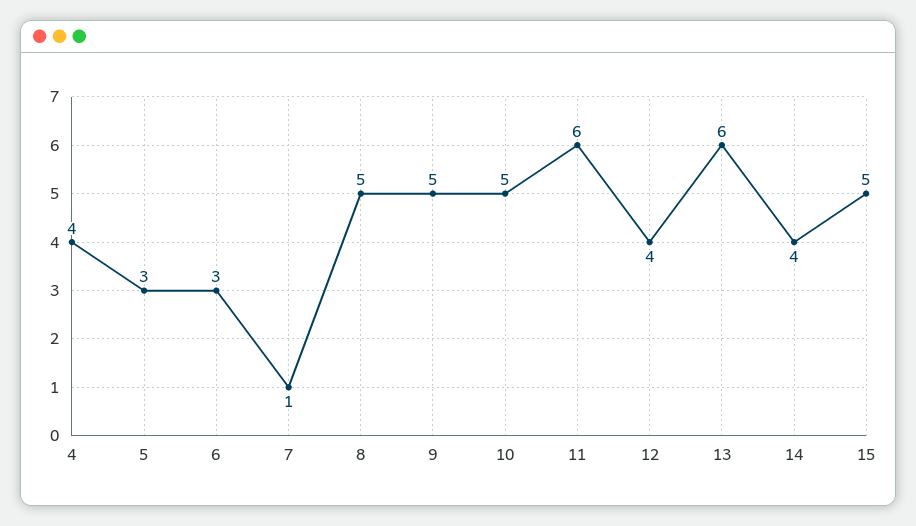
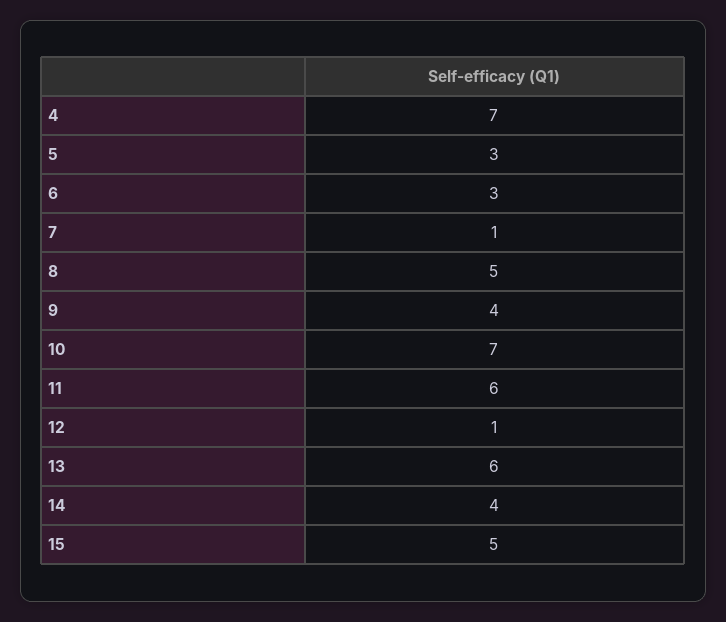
  {
-   "4": 4,
+   "4": 7,
    "5": 3,
    "6": 3,
    "7": 1,
    "8": 5,
-   "9": 5,
+   "9": 4,
-   "10": 5,
+   "10": 7,
    "11": 6,
-   "12": 4,
+   "12": 1,
    "13": 6,
    "14": 4,
    "15": 5
  }

